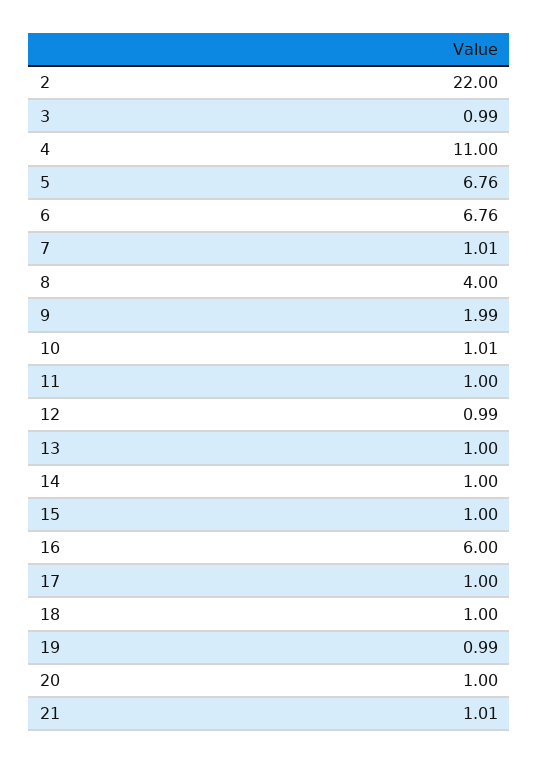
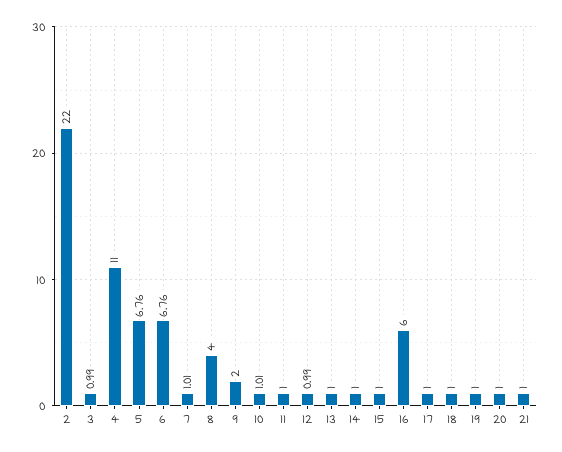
  {
    "2": 22,
    "3": 0.99,
    "4": 11,
    "5": 6.76,
    "6": 6.76,
    "7": 1.01,
    "8": 4,
-   "9": 1.99,
+   "9": 2,
    "10": 1.01,
    "11": 1,
    "12": 0.99,
    "13": 1,
    "14": 1,
    "15": 1,
    "16": 6,
    "17": 1,
    "18": 1,
-   "19": 0.99,
+   "19": 1,
    "20": 1,
-   "21": 1.01
+   "21": 1
  }

